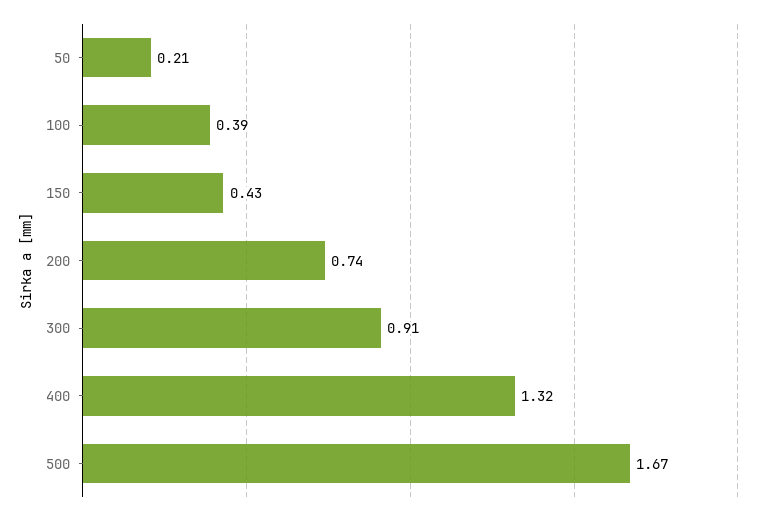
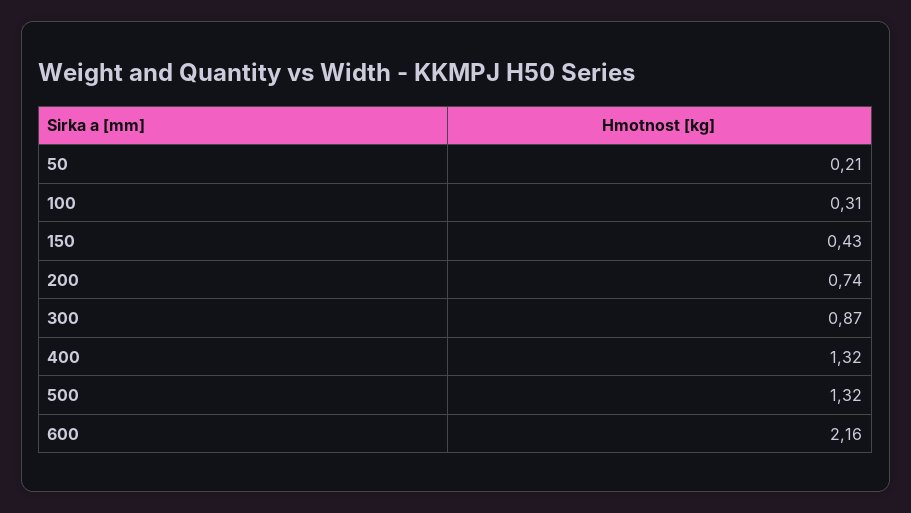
  {
    "50": 0.21,
-   "100": 0.39,
+   "100": 0.31,
    "150": 0.43,
    "200": 0.74,
-   "300": 0.91,
+   "300": 0.87,
    "400": 1.32,
-   "500": 1.67
+   "500": 1.32,
+   "600": 2.16
  }

